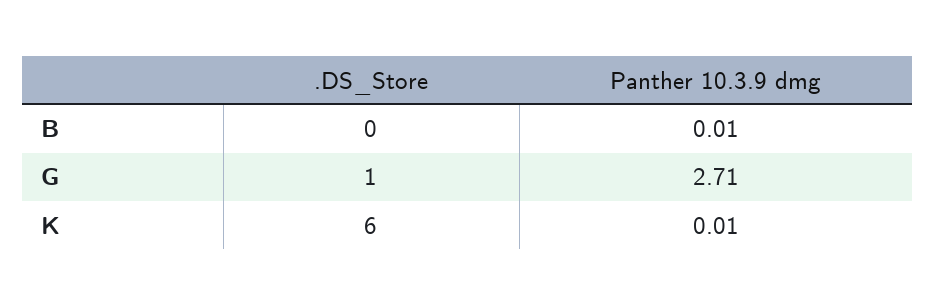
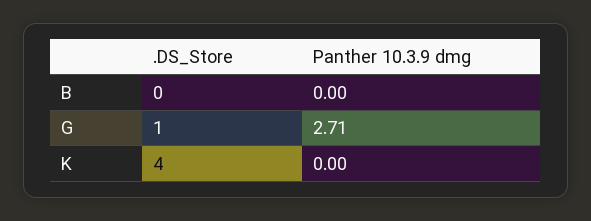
  {
    ".DS_Store": {
      "B": 0,
      "G": 1,
-     "K": 6
+     "K": 4
    },
    "Panther 10.3.9 dmg": {
-     "B": 0.01,
+     "B": 0,
      "G": 2.71,
-     "K": 0.01
+     "K": 0
    }
  }

